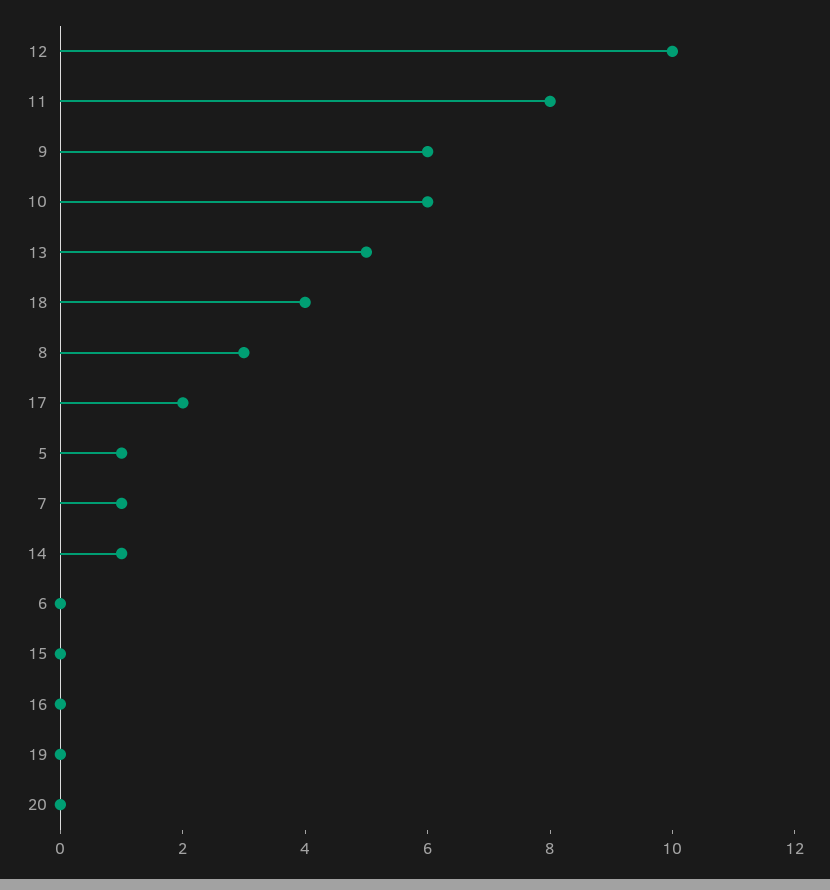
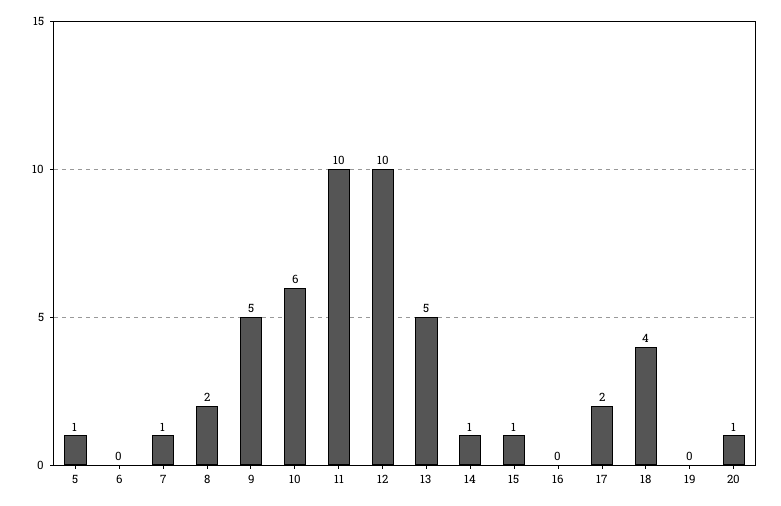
  {
    "12": 10,
-   "11": 8,
+   "11": 10,
-   "9": 6,
+   "9": 5,
    "10": 6,
    "13": 5,
    "18": 4,
-   "8": 3,
+   "8": 2,
    "17": 2,
    "5": 1,
    "7": 1,
    "14": 1,
    "6": 0,
-   "15": 0,
+   "15": 1,
    "16": 0,
    "19": 0,
-   "20": 0
+   "20": 1
  }

